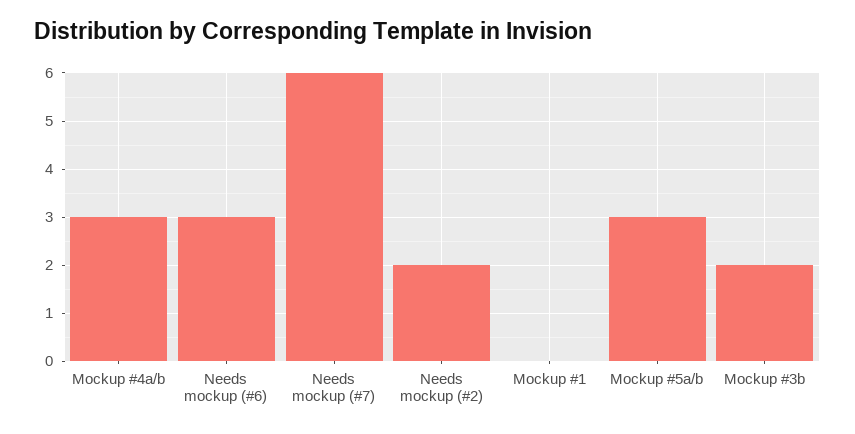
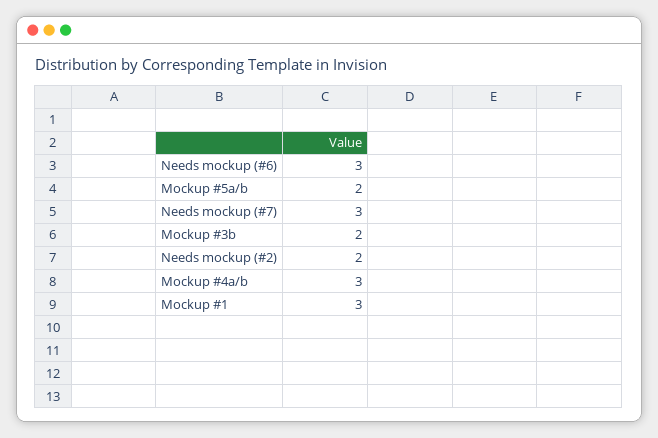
  {
    "Mockup #4a/b": 3,
    "Needs mockup (#6)": 3,
-   "Needs mockup (#7)": 6,
+   "Needs mockup (#7)": 3,
    "Needs mockup (#2)": 2,
-   "Mockup #1": 0,
+   "Mockup #1": 3,
-   "Mockup #5a/b": 3,
+   "Mockup #5a/b": 2,
    "Mockup #3b": 2
  }

